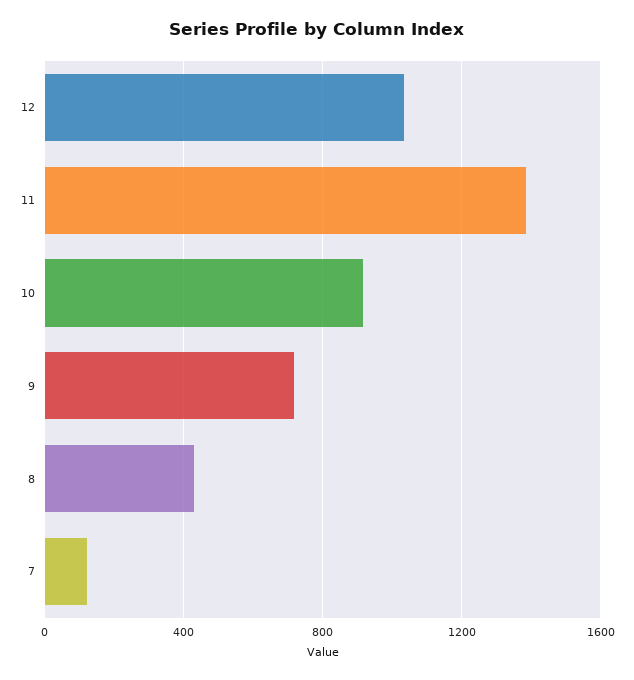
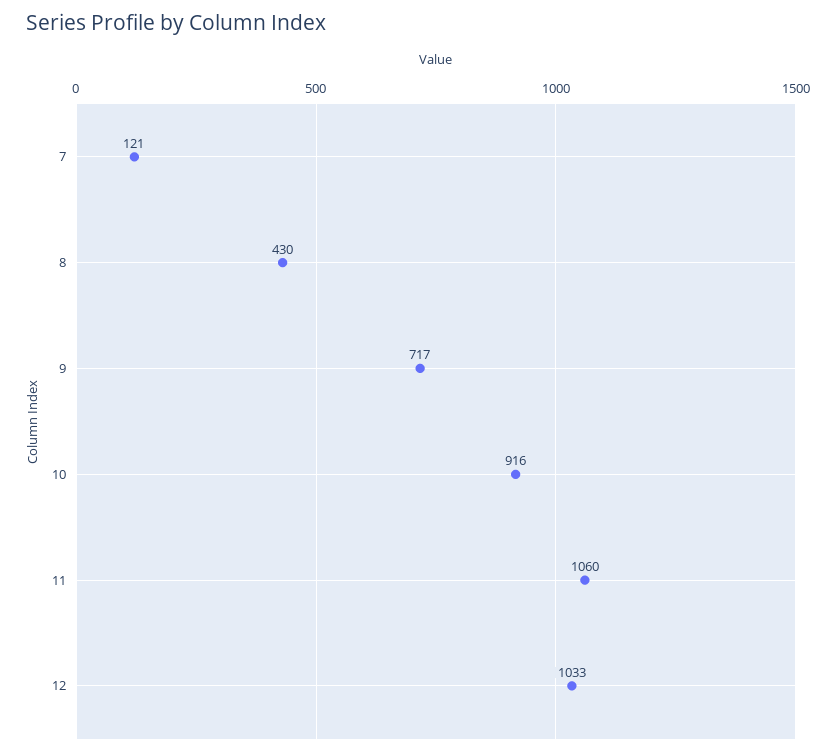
  {
    "12": 1033,
-   "11": 1400,
+   "11": 1060,
    "10": 916,
    "9": 717,
    "8": 430,
    "7": 121
  }

